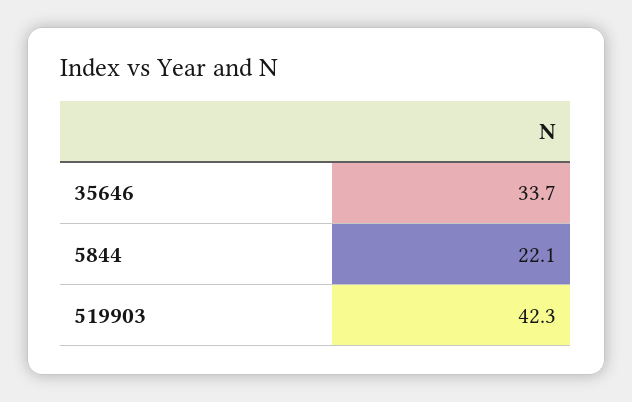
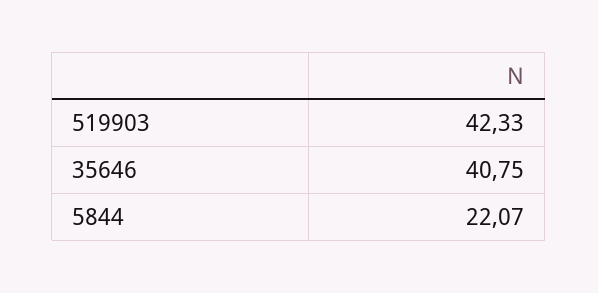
  {
-   "35646": 33.7,
+   "35646": 40.75,
    "5844": 22.07,
    "519903": 42.33
  }

